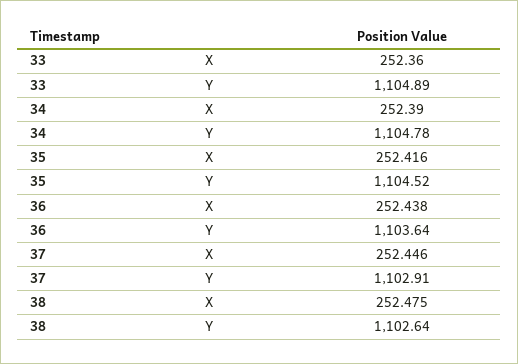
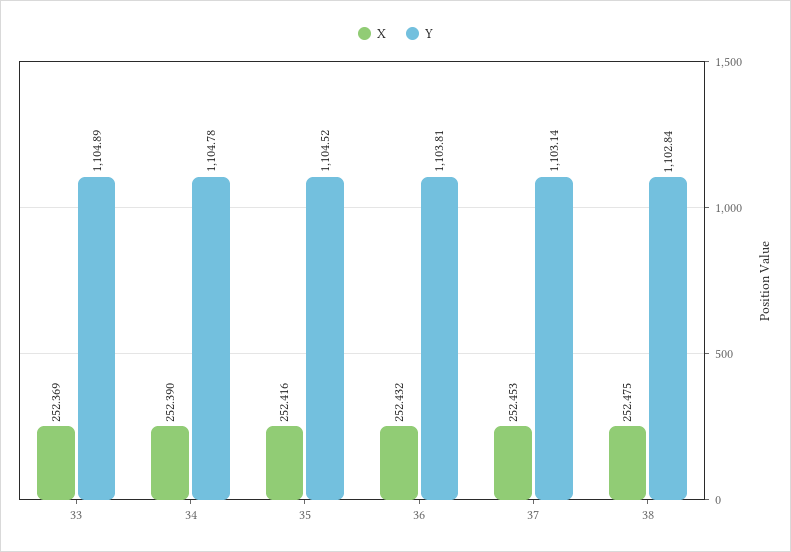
  {
    "X": {
-     "33": 252.36,
+     "33": 252.369,
      "34": 252.39,
      "35": 252.416,
-     "36": 252.438,
+     "36": 252.432,
-     "37": 252.446,
+     "37": 252.453,
      "38": 252.475
    },
    "Y": {
      "33": 1104.89,
      "34": 1104.78,
      "35": 1104.52,
-     "36": 1103.64,
+     "36": 1103.81,
-     "37": 1102.91,
+     "37": 1103.14,
-     "38": 1102.64
+     "38": 1102.84
    }
  }

